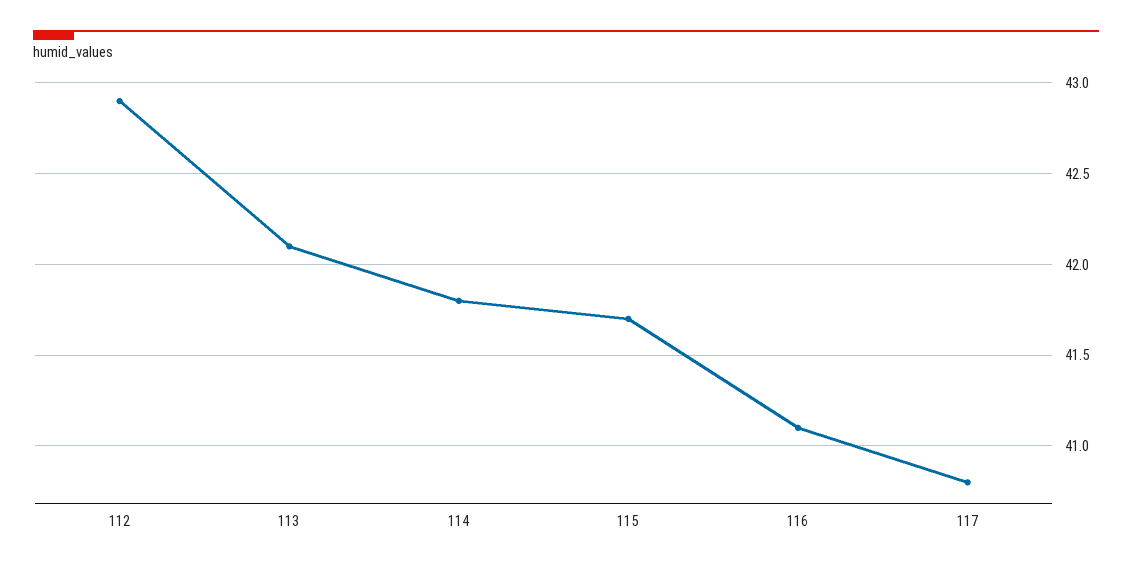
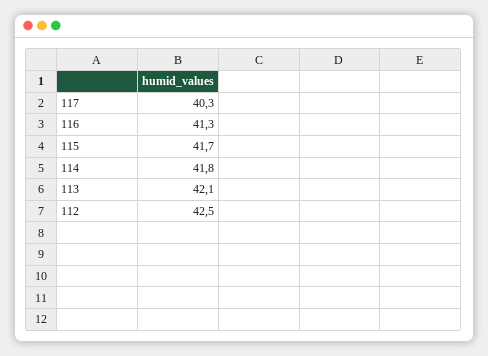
  {
-   "112": 42.9,
+   "112": 42.5,
    "113": 42.1,
    "114": 41.8,
    "115": 41.7,
-   "116": 41.1,
+   "116": 41.3,
-   "117": 40.8
+   "117": 40.3
  }

